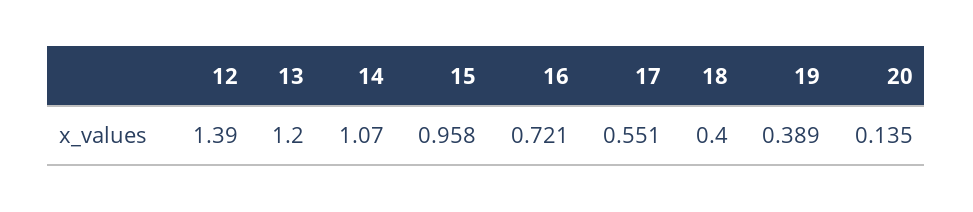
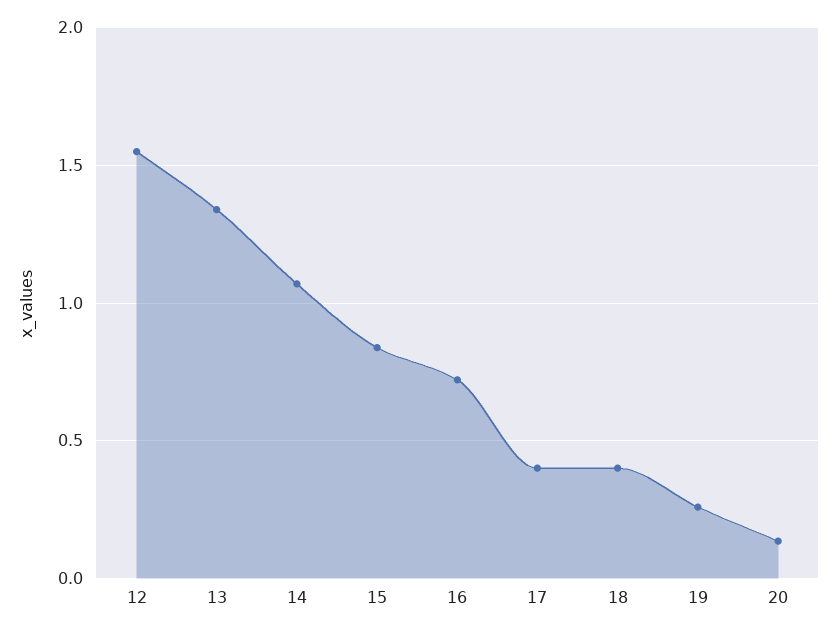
  {
-   "12": 1.39,
+   "12": 1.55,
-   "13": 1.2,
+   "13": 1.35,
    "14": 1.07,
-   "15": 0.958,
+   "15": 0.85,
    "16": 0.721,
-   "17": 0.551,
+   "17": 0.4,
    "18": 0.4,
-   "19": 0.389,
+   "19": 0.25,
    "20": 0.135
  }

